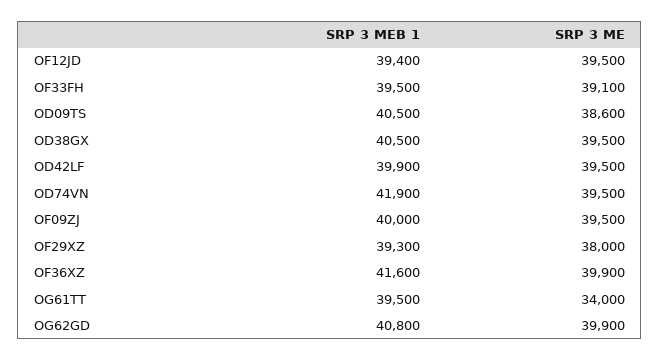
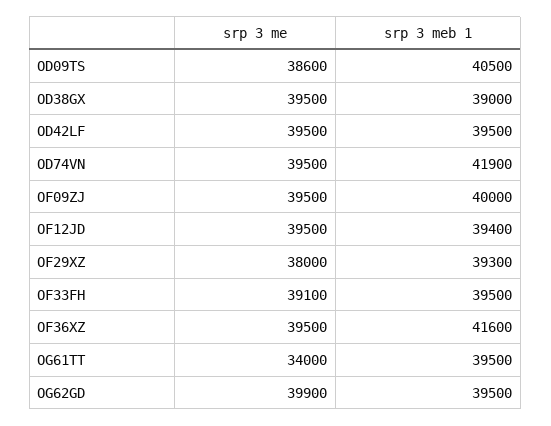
  {
    "SRP 3 MEB 1": {
      "OF12JD": 39400,
      "OF33FH": 39500,
      "OD09TS": 40500,
-     "OD38GX": 40500,
+     "OD38GX": 39000,
-     "OD42LF": 39900,
+     "OD42LF": 39500,
      "OD74VN": 41900,
      "OF09ZJ": 40000,
      "OF29XZ": 39300,
      "OF36XZ": 41600,
      "OG61TT": 39500,
-     "OG62GD": 40800
+     "OG62GD": 39500
    },
    "SRP 3 ME": {
      "OF12JD": 39500,
      "OF33FH": 39100,
      "OD09TS": 38600,
      "OD38GX": 39500,
      "OD42LF": 39500,
      "OD74VN": 39500,
      "OF09ZJ": 39500,
      "OF29XZ": 38000,
-     "OF36XZ": 39900,
+     "OF36XZ": 39500,
      "OG61TT": 34000,
      "OG62GD": 39900
    }
  }

